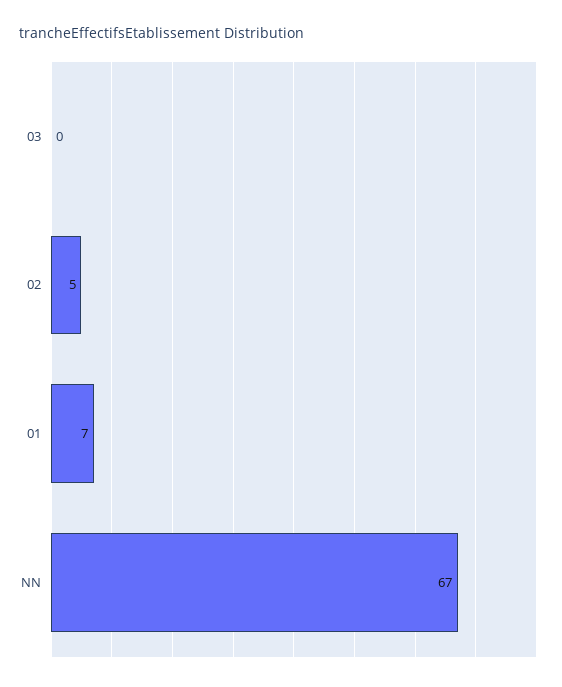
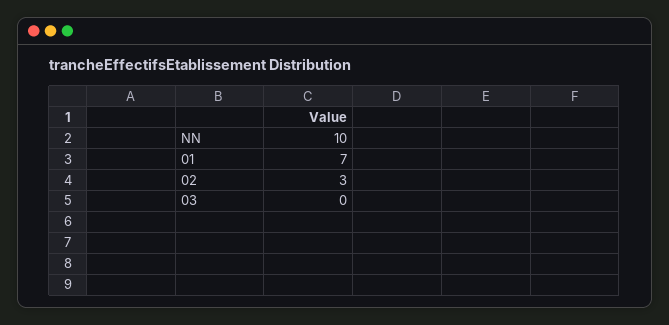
  {
    "03": 0,
-   "02": 5,
+   "02": 3,
    "01": 7,
-   "NN": 67
+   "NN": 10
  }

